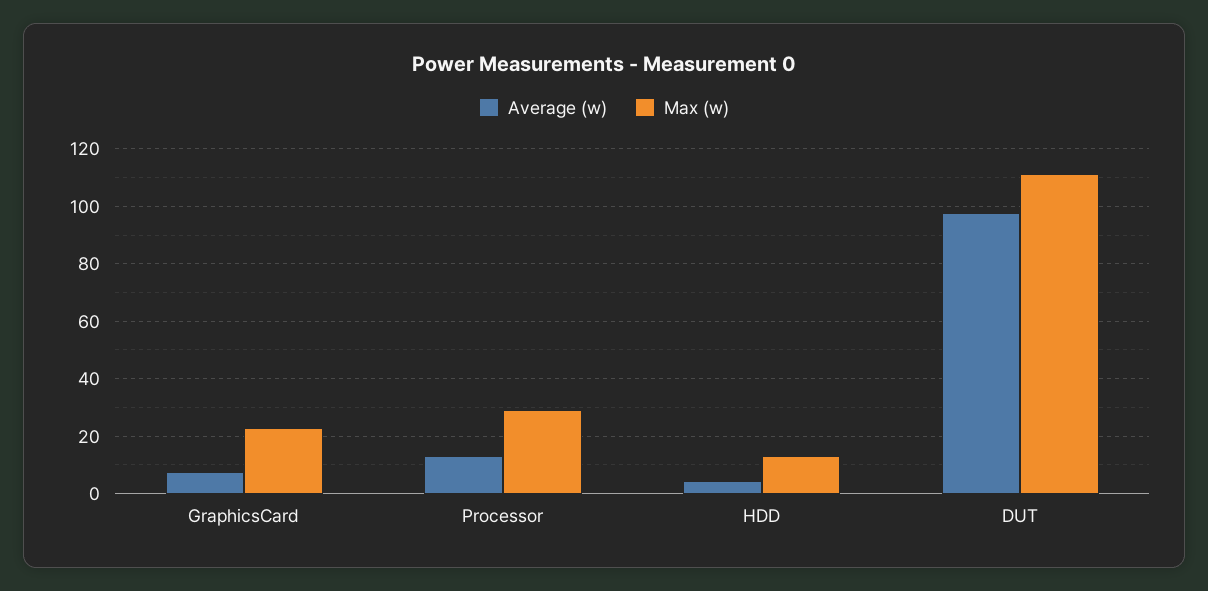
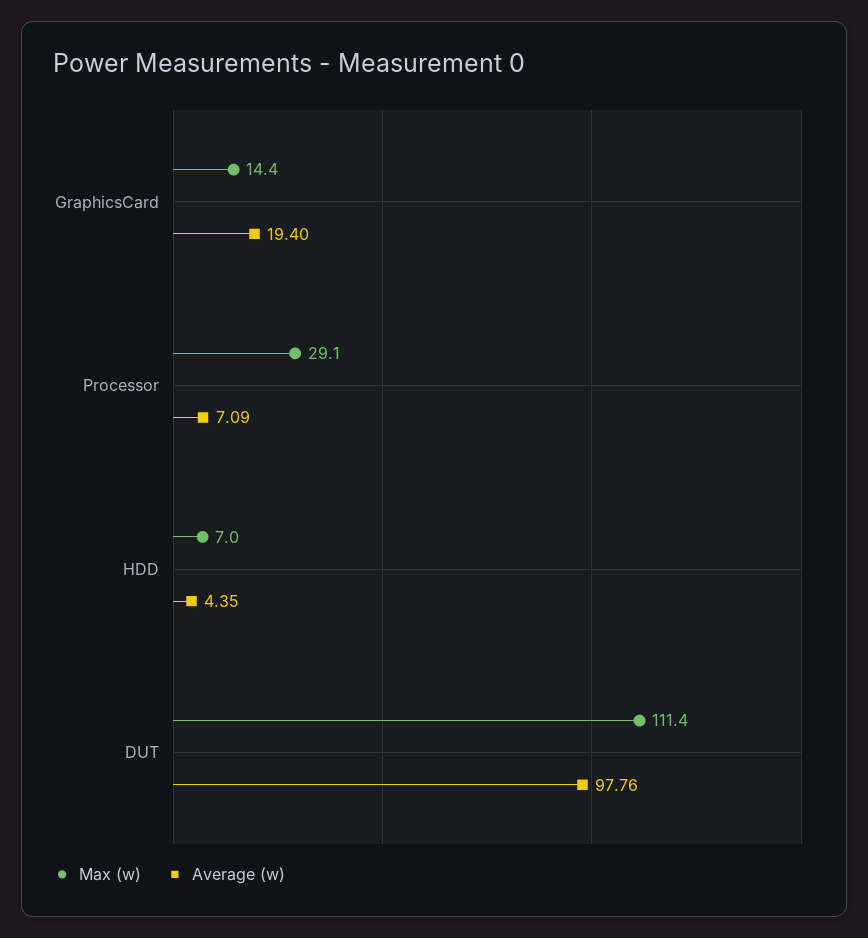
  {
    "Average (w)": {
-     "GraphicsCard": 7.5,
+     "GraphicsCard": 19.4,
-     "Processor": 12.5,
+     "Processor": 7.09,
      "HDD": 4.35,
      "DUT": 97.76
    },
    "Max (w)": {
-     "GraphicsCard": 22.5,
+     "GraphicsCard": 14.4,
      "Processor": 29.1,
-     "HDD": 12.5,
+     "HDD": 7,
      "DUT": 111.4
    }
  }

